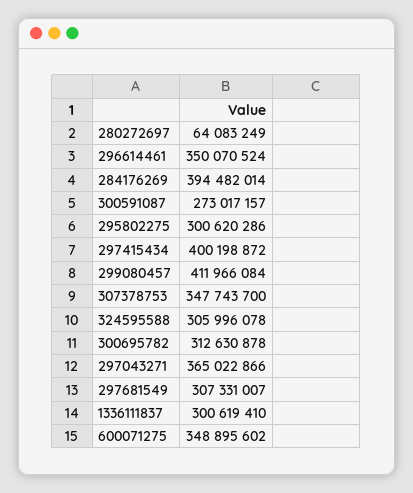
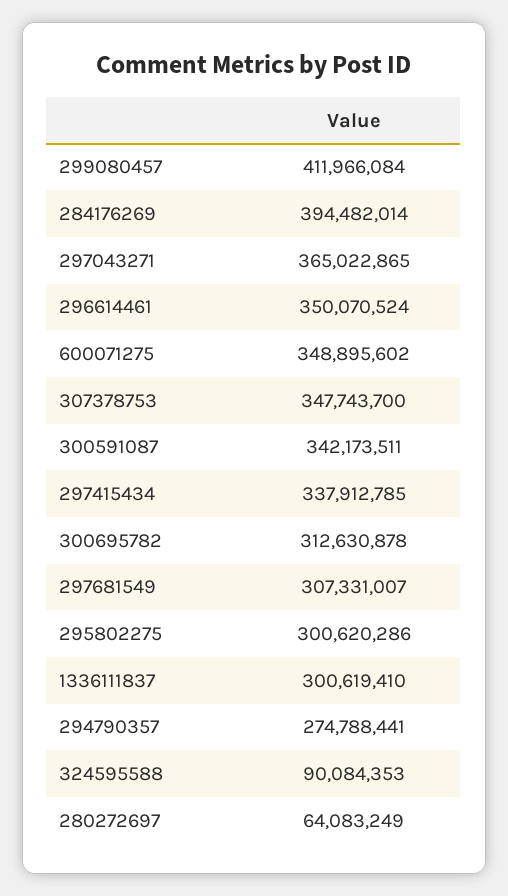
  {
    "280272697": 64083249,
    "296614461": 350070524,
    "284176269": 394482014,
-   "300591087": 273017157,
+   "300591087": 342173511,
    "295802275": 300620286,
-   "297415434": 400198872,
+   "297415434": 337912785,
    "299080457": 411966084,
    "307378753": 347743700,
-   "324595588": 305996078,
+   "324595588": 90084353,
    "300695782": 312630878,
-   "297043271": 365022866,
+   "297043271": 365022865,
    "297681549": 307331007,
    "1336111837": 300619410,
-   "600071275": 348895602
+   "600071275": 348895602,
+   "294790357": 274788441
  }

